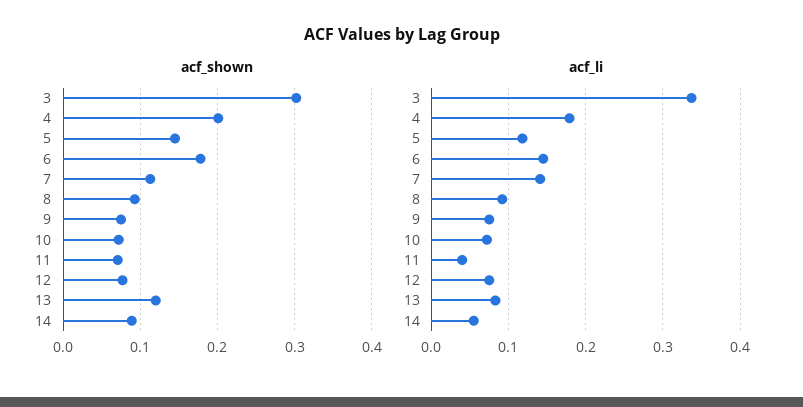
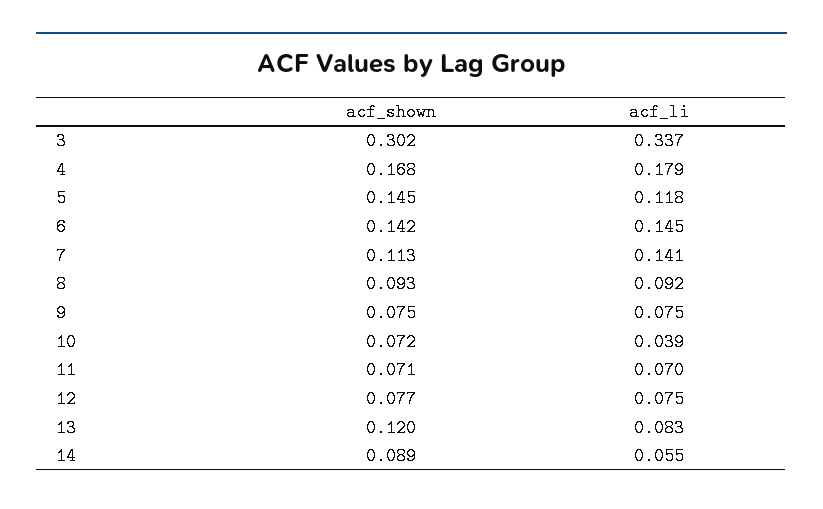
  {
    "acf_shown": {
      "3": 0.302,
-     "4": 0.2,
+     "4": 0.168,
      "5": 0.145,
-     "6": 0.18,
+     "6": 0.142,
      "7": 0.113,
      "8": 0.093,
      "9": 0.075,
      "10": 0.072,
      "11": 0.071,
      "12": 0.077,
      "13": 0.12,
      "14": 0.089
    },
    "acf_li": {
      "3": 0.337,
      "4": 0.179,
      "5": 0.118,
      "6": 0.145,
      "7": 0.141,
      "8": 0.092,
      "9": 0.075,
-     "10": 0.07,
+     "10": 0.039,
-     "11": 0.04,
+     "11": 0.07,
      "12": 0.075,
      "13": 0.083,
      "14": 0.055
    }
  }

